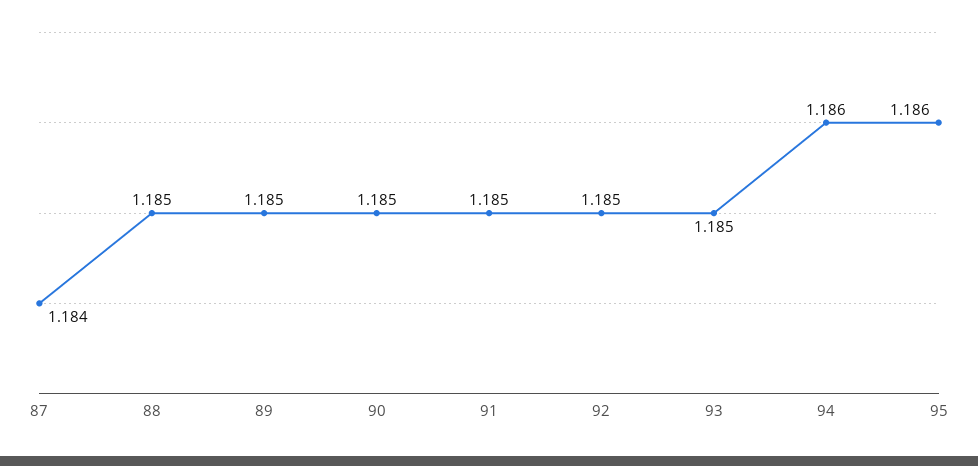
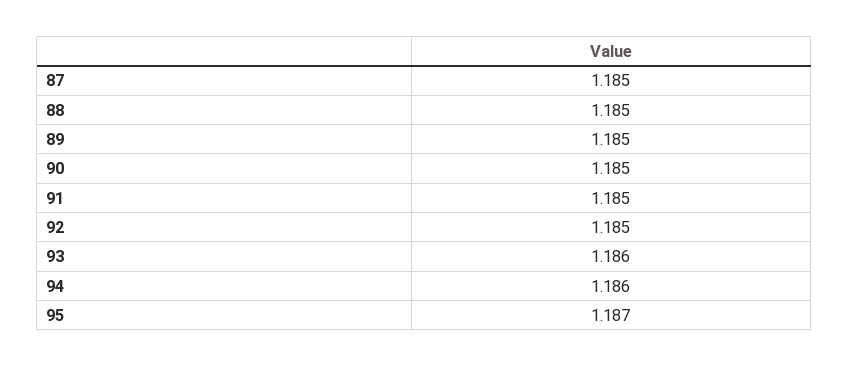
  {
-   "87": 1.184,
+   "87": 1.185,
    "88": 1.185,
    "89": 1.185,
    "90": 1.185,
    "91": 1.185,
    "92": 1.185,
-   "93": 1.185,
+   "93": 1.186,
    "94": 1.186,
-   "95": 1.186
+   "95": 1.187
  }

